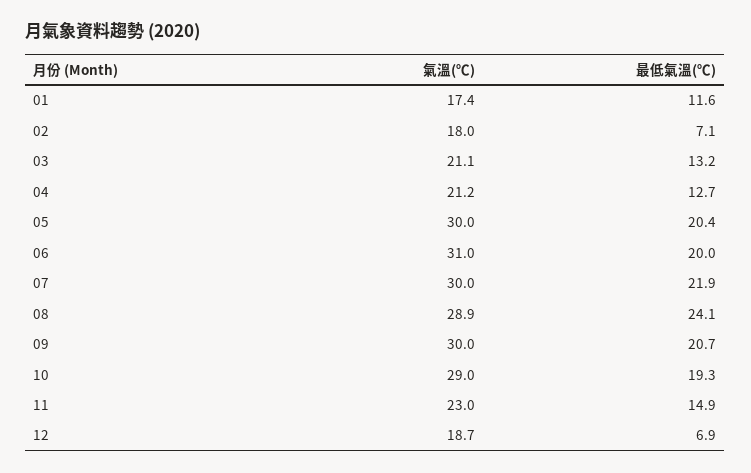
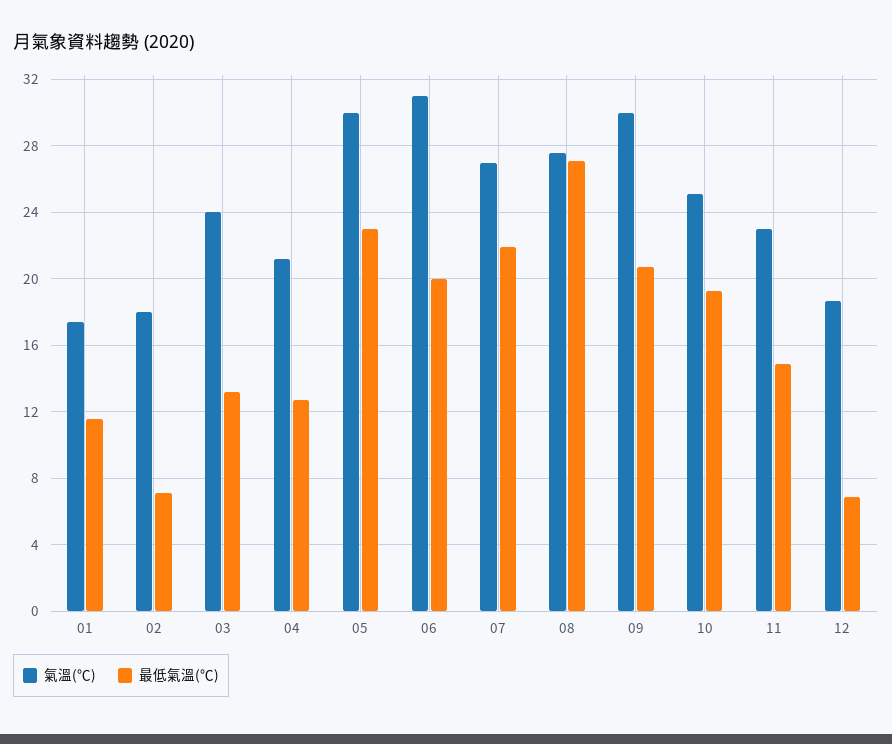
  {
    "氣溫(℃)": {
      "01": 17.4,
      "02": 18,
-     "03": 21.1,
+     "03": 24,
      "04": 21.2,
      "05": 30,
      "06": 31,
-     "07": 30,
+     "07": 27,
-     "08": 28.9,
+     "08": 27.5,
      "09": 30,
-     "10": 29,
+     "10": 25,
      "11": 23,
      "12": 18.7
    },
    "最低氣溫(℃)": {
      "01": 11.6,
      "02": 7.1,
      "03": 13.2,
      "04": 12.7,
-     "05": 20.4,
+     "05": 23,
      "06": 20,
      "07": 21.9,
-     "08": 24.1,
+     "08": 27,
      "09": 20.7,
      "10": 19.3,
      "11": 14.9,
      "12": 6.9
    }
  }

